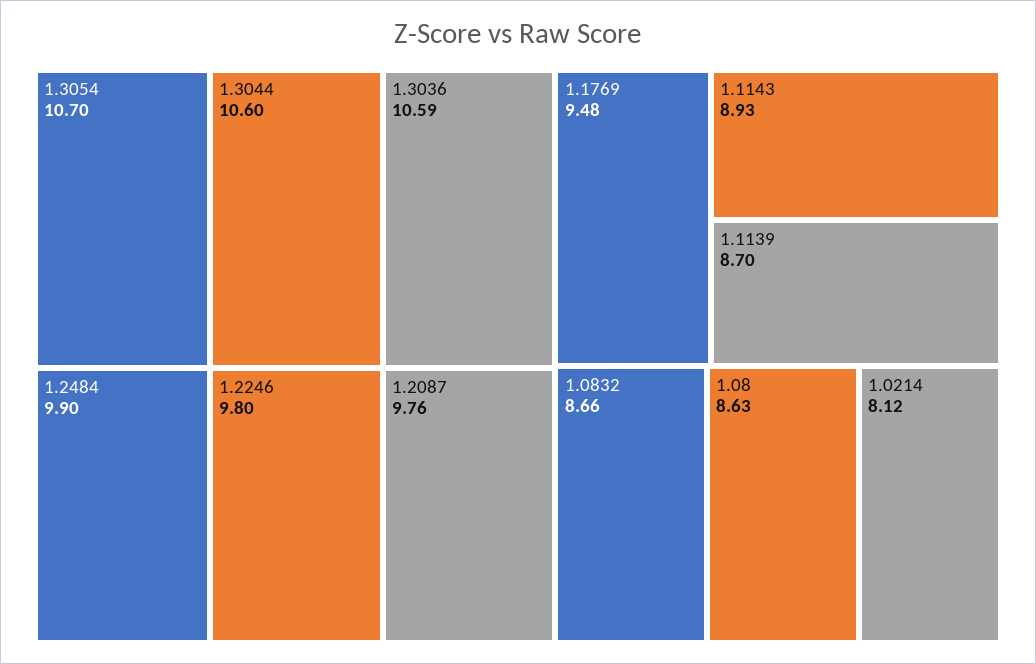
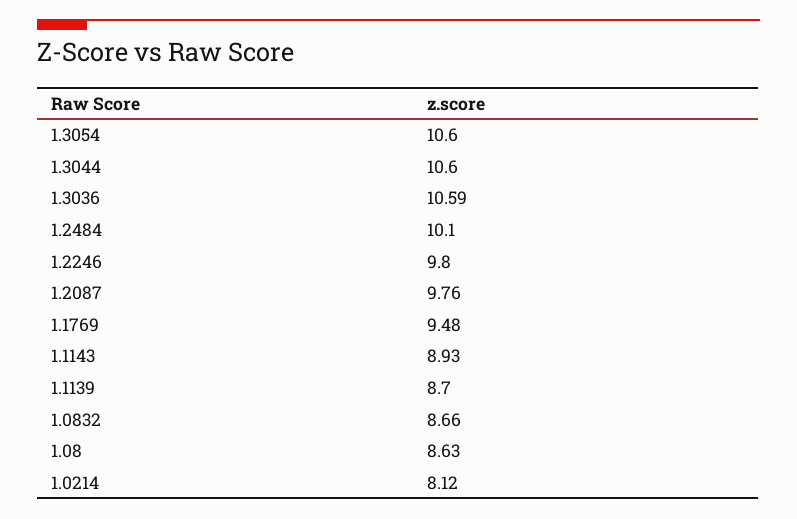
  {
-   "1.3054": 10.7,
+   "1.3054": 10.6,
    "1.3044": 10.6,
    "1.3036": 10.59,
-   "1.2484": 9.9,
+   "1.2484": 10.1,
    "1.2246": 9.8,
    "1.2087": 9.76,
    "1.1769": 9.48,
    "1.1143": 8.93,
    "1.1139": 8.7,
    "1.0832": 8.66,
    "1.08": 8.63,
    "1.0214": 8.12
  }

